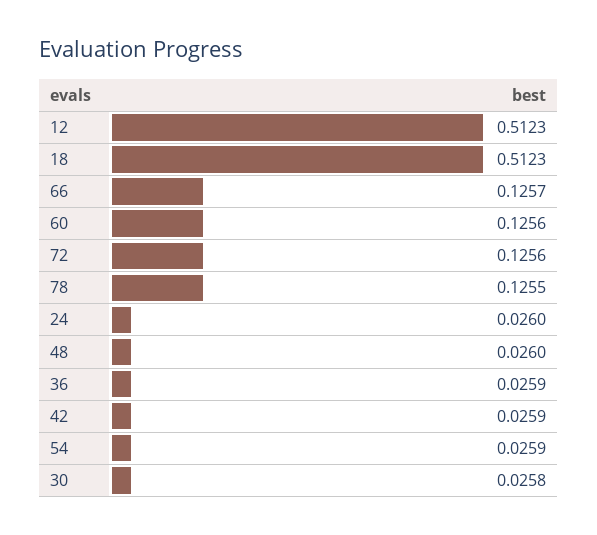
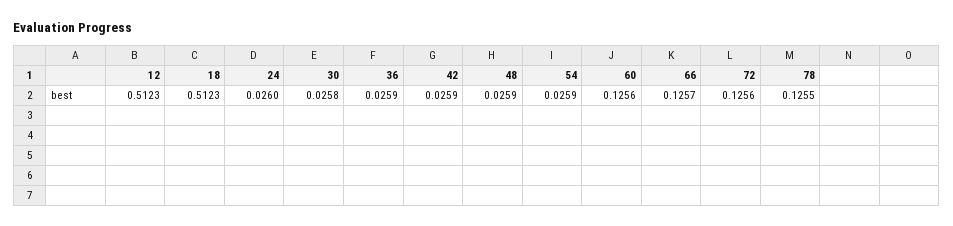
  {
    "12": 0.5123,
    "18": 0.5123,
    "66": 0.1257,
    "60": 0.1256,
    "72": 0.1256,
    "78": 0.1255,
    "24": 0.026,
-   "48": 0.026,
+   "48": 0.0259,
    "36": 0.0259,
    "42": 0.0259,
    "54": 0.0259,
    "30": 0.0258
  }

